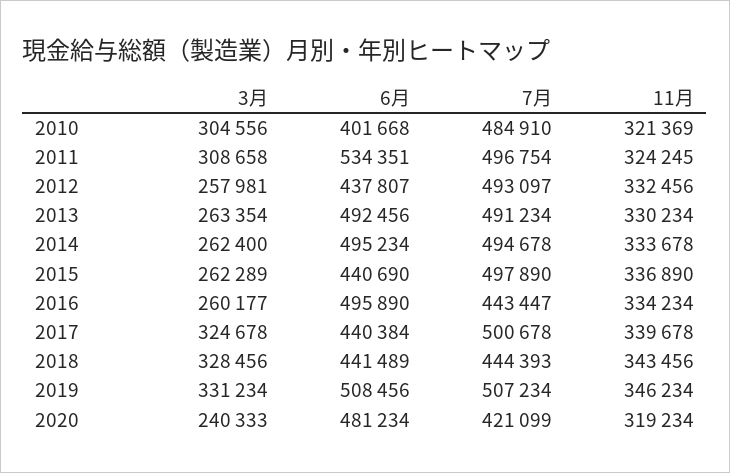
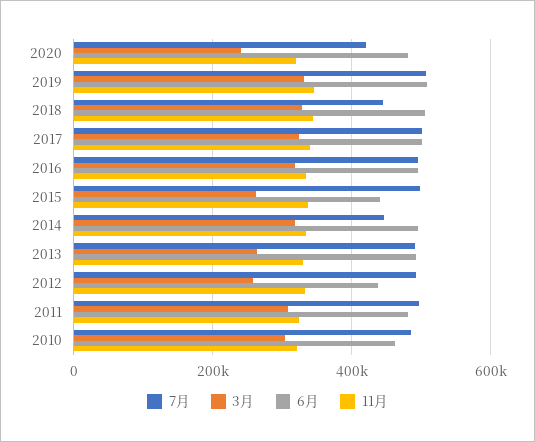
  {
    "3月": {
      "2010": 304556,
      "2011": 308658,
      "2012": 257981,
      "2013": 263354,
-     "2014": 262400,
+     "2014": 320000,
      "2015": 262289,
-     "2016": 260177,
+     "2016": 320000,
      "2017": 324678,
      "2018": 328456,
      "2019": 331234,
      "2020": 240333
    },
    "6月": {
-     "2010": 401668,
+     "2010": 460000,
-     "2011": 534351,
+     "2011": 480000,
      "2012": 437807,
      "2013": 492456,
      "2014": 495234,
      "2015": 440690,
      "2016": 495890,
-     "2017": 440384,
+     "2017": 500000,
-     "2018": 441489,
+     "2018": 500000,
      "2019": 508456,
      "2020": 481234
    },
    "7月": {
      "2010": 484910,
      "2011": 496754,
      "2012": 493097,
      "2013": 491234,
-     "2014": 494678,
+     "2014": 440000,
      "2015": 497890,
-     "2016": 443447,
+     "2016": 500000,
      "2017": 500678,
      "2018": 444393,
      "2019": 507234,
      "2020": 421099
    },
    "11月": {
      "2010": 321369,
      "2011": 324245,
      "2012": 332456,
      "2013": 330234,
      "2014": 333678,
      "2015": 336890,
      "2016": 334234,
      "2017": 339678,
      "2018": 343456,
      "2019": 346234,
      "2020": 319234
    }
  }

